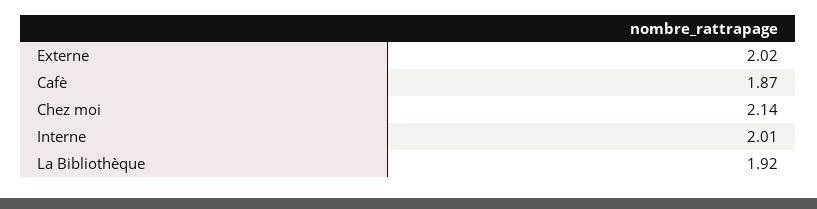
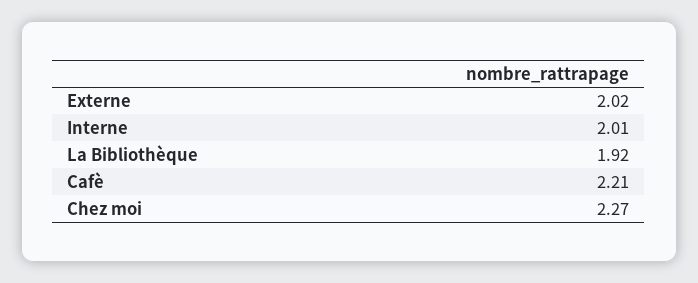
  {
    "Externe": 2.02,
-   "Cafè": 1.87,
+   "Cafè": 2.21,
-   "Chez moi": 2.14,
+   "Chez moi": 2.27,
    "Interne": 2.01,
    "La Bibliothèque": 1.92
  }

